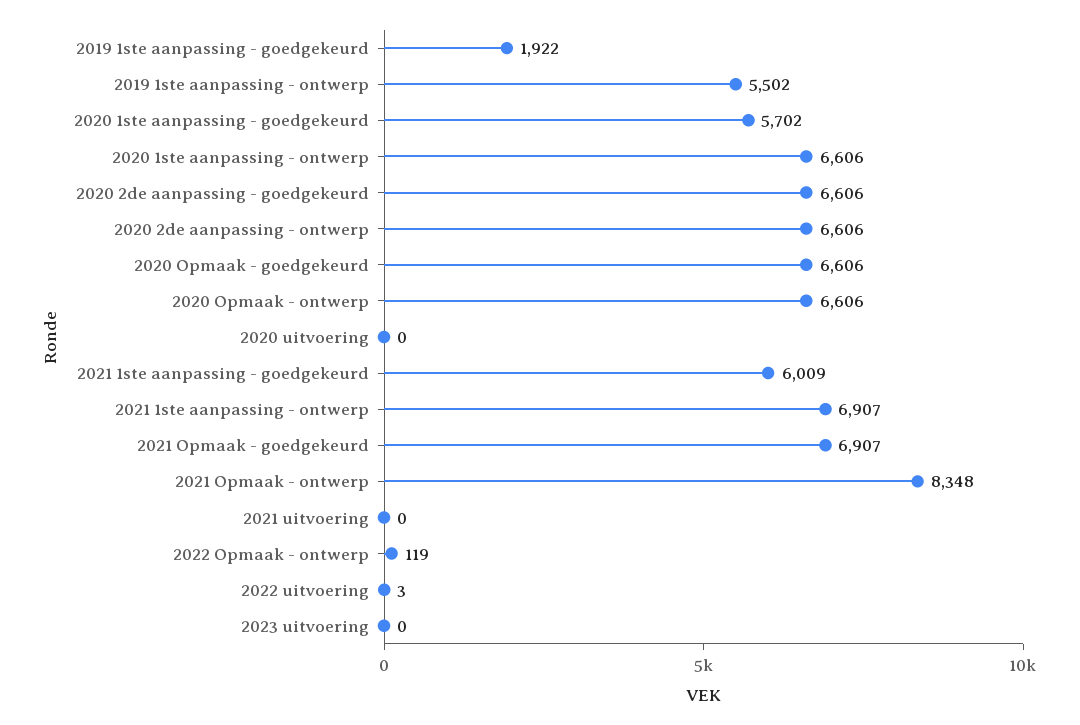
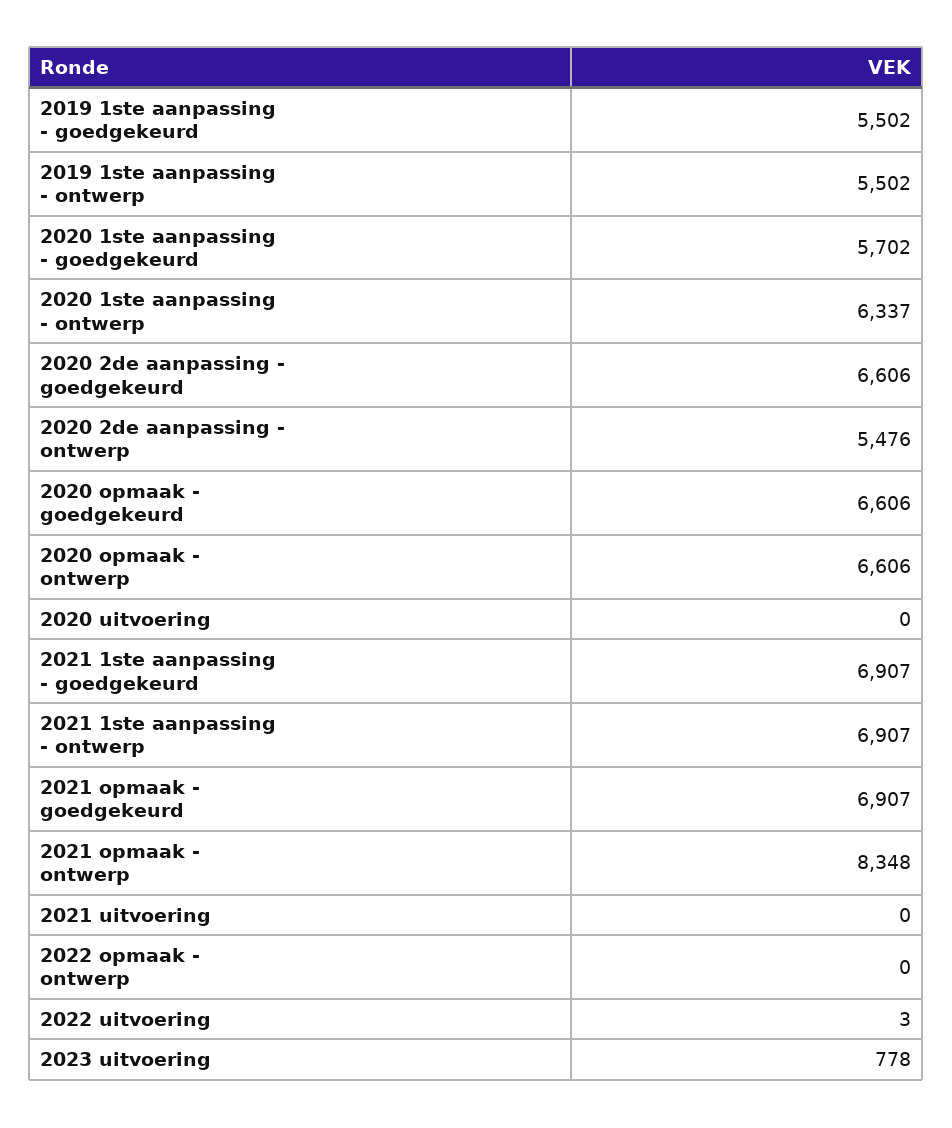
  {
-   "2019 1ste aanpassing - goedgekeurd": 1922,
+   "2019 1ste aanpassing - goedgekeurd": 5502,
    "2019 1ste aanpassing - ontwerp": 5502,
    "2020 1ste aanpassing - goedgekeurd": 5702,
-   "2020 1ste aanpassing - ontwerp": 6606,
+   "2020 1ste aanpassing - ontwerp": 6337,
    "2020 2de aanpassing - goedgekeurd": 6606,
-   "2020 2de aanpassing - ontwerp": 6606,
+   "2020 2de aanpassing - ontwerp": 5476,
    "2020 Opmaak - goedgekeurd": 6606,
    "2020 Opmaak - ontwerp": 6606,
    "2020 uitvoering": 0,
-   "2021 1ste aanpassing - goedgekeurd": 6009,
+   "2021 1ste aanpassing - goedgekeurd": 6907,
    "2021 1ste aanpassing - ontwerp": 6907,
    "2021 Opmaak - goedgekeurd": 6907,
    "2021 Opmaak - ontwerp": 8348,
    "2021 uitvoering": 0,
-   "2022 Opmaak - ontwerp": 119,
+   "2022 Opmaak - ontwerp": 0,
    "2022 uitvoering": 3,
-   "2023 uitvoering": 0
+   "2023 uitvoering": 778
  }

